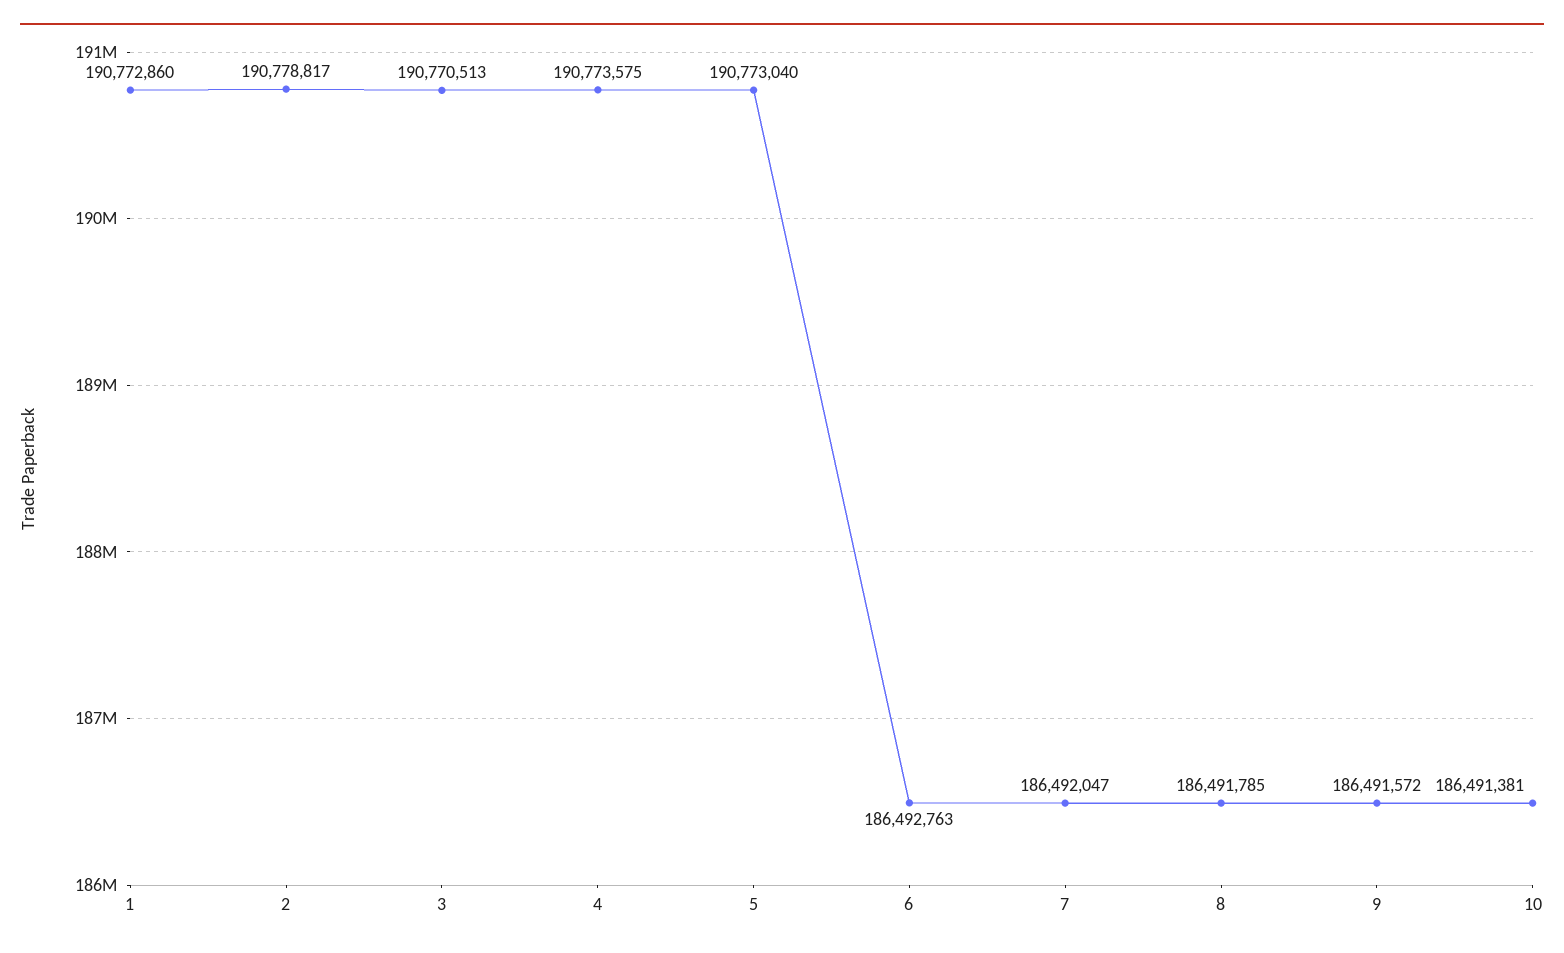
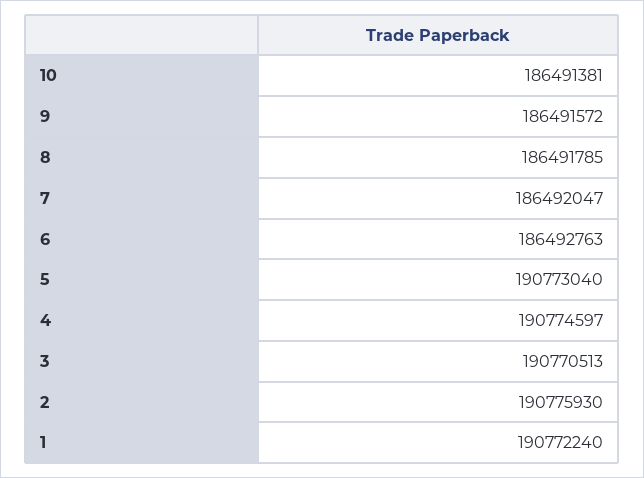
  {
-   "1": 190772860,
+   "1": 190772240,
-   "2": 190778817,
+   "2": 190775930,
    "3": 190770513,
-   "4": 190773575,
+   "4": 190774597,
    "5": 190773040,
    "6": 186492763,
    "7": 186492047,
    "8": 186491785,
    "9": 186491572,
    "10": 186491381
  }

